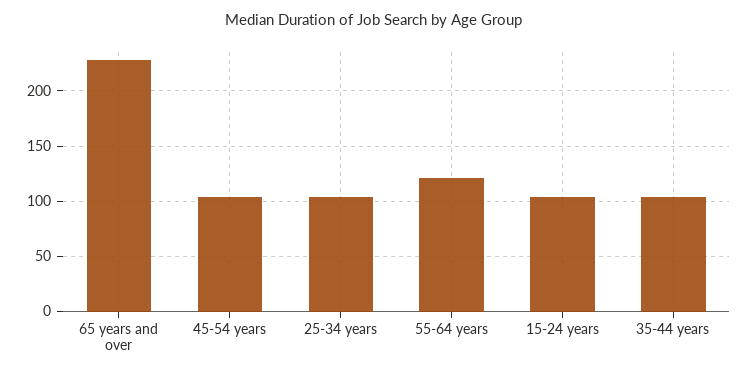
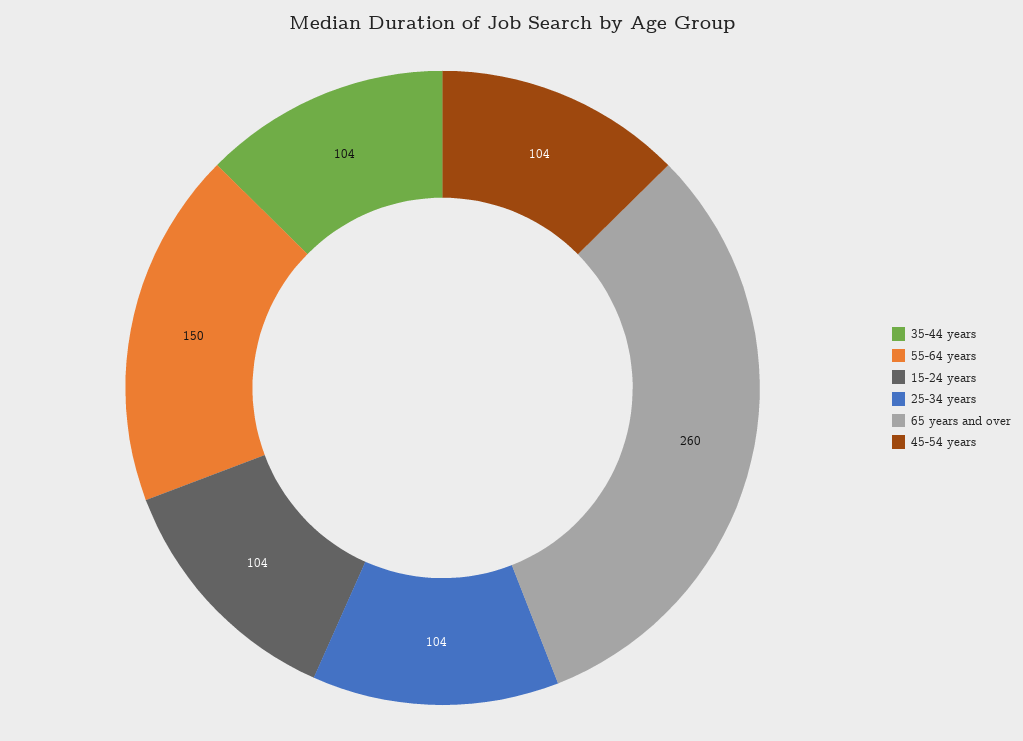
  {
-   "65 years and over": 230,
+   "65 years and over": 260,
    "45-54 years": 104,
    "25-34 years": 104,
-   "55-64 years": 120,
+   "55-64 years": 150,
    "15-24 years": 104,
    "35-44 years": 104
  }

